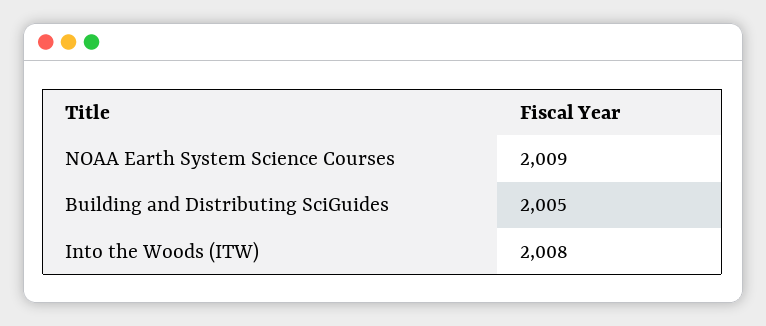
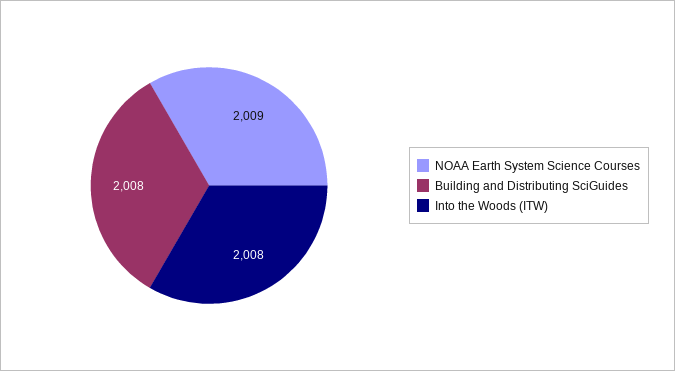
  {
    "NOAA Earth System Science Courses": 2009,
-   "Building and Distributing SciGuides": 2005,
+   "Building and Distributing SciGuides": 2008,
    "Into the Woods (ITW)": 2008
  }

